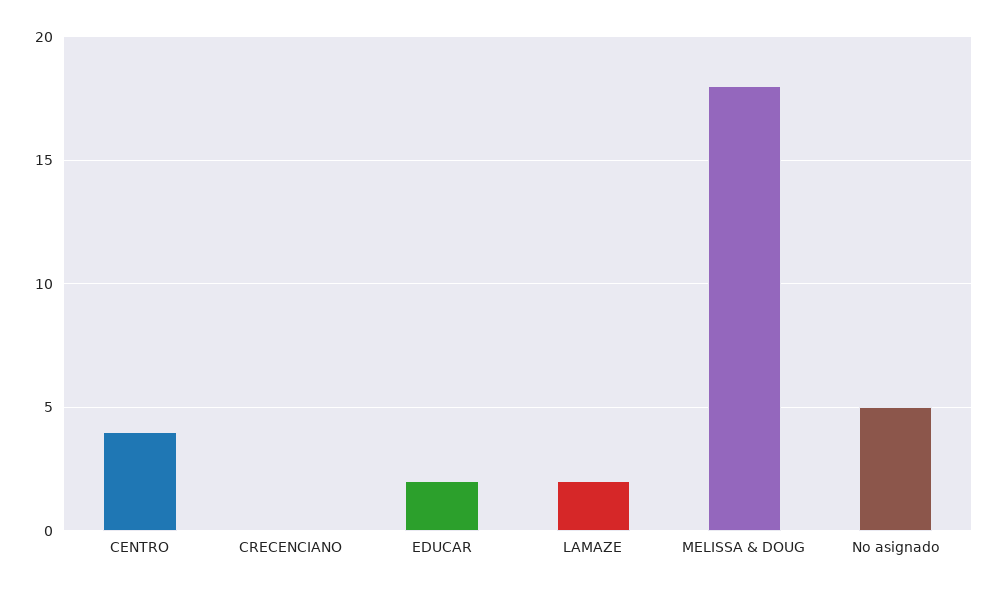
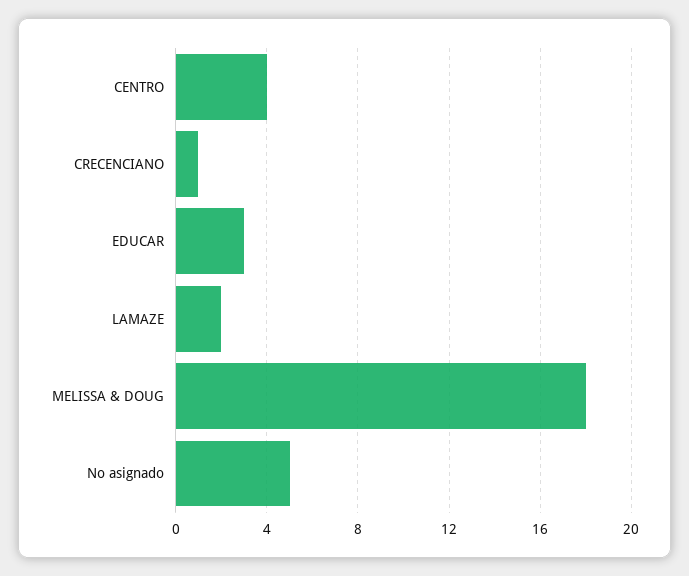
  {
    "CENTRO": 4,
-   "CRECENCIANO": 0,
+   "CRECENCIANO": 1,
-   "EDUCAR": 2,
+   "EDUCAR": 3,
    "LAMAZE": 2,
    "MELISSA & DOUG": 18,
    "No asignado": 5
  }

